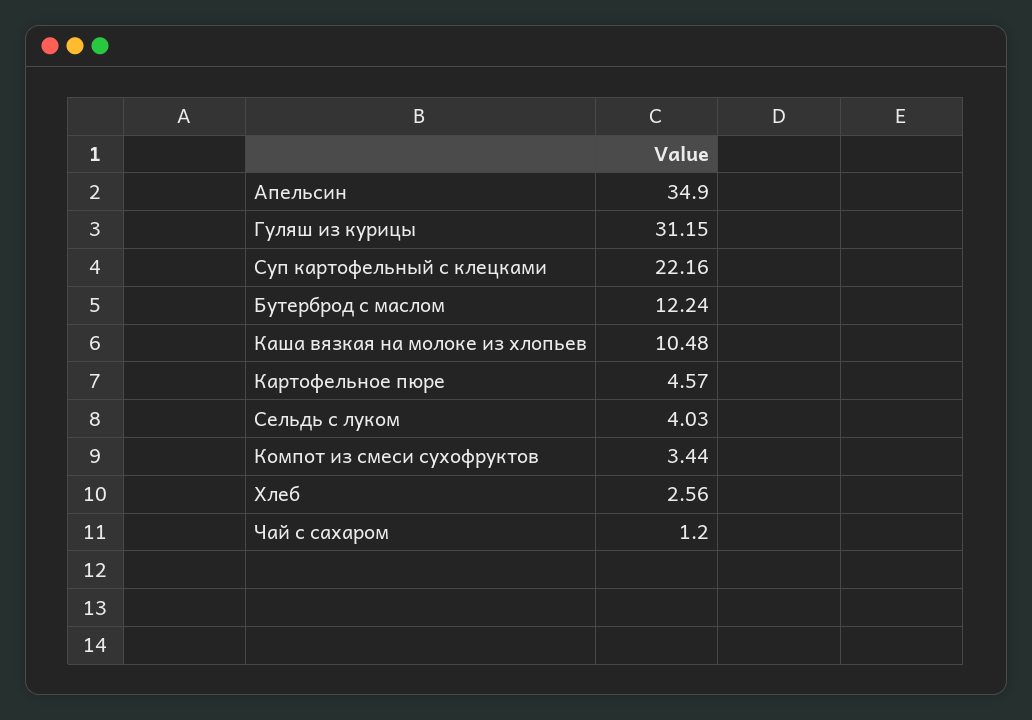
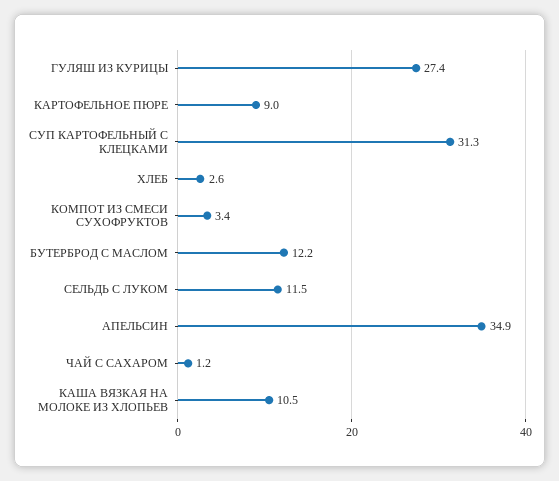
  {
    "Апельсин": 34.9,
-   "Гуляш из курицы": 31.15,
+   "Гуляш из курицы": 27.4,
-   "Суп картофельный с клецками": 22.16,
+   "Суп картофельный с клецками": 31.3,
    "Бутерброд с маслом": 12.24,
    "Каша вязкая на молоке из хлопьев": 10.48,
-   "Картофельное пюре": 4.57,
+   "Картофельное пюре": 9,
-   "Сельдь с луком": 4.03,
+   "Сельдь с луком": 11.5,
    "Компот из смеси сухофруктов": 3.44,
    "Хлеб": 2.56,
    "Чай с сахаром": 1.2
  }

